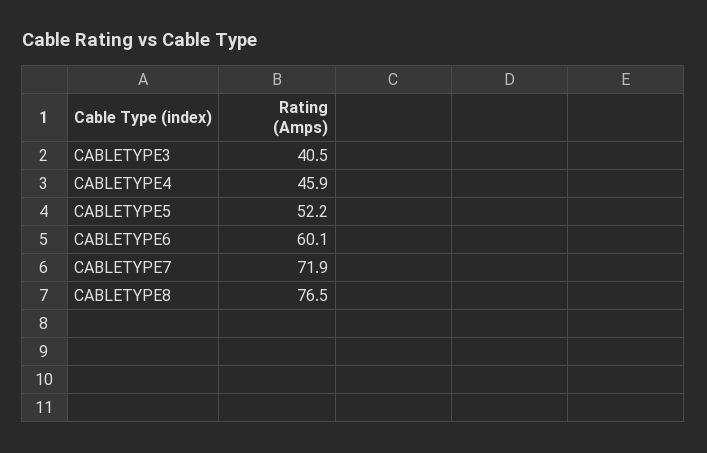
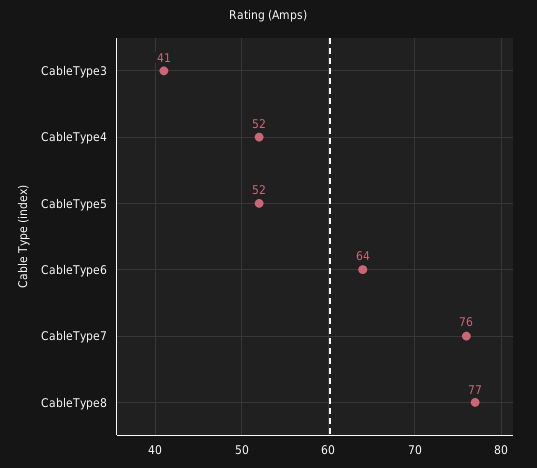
  {
    "CABLETYPE3": 40.5,
-   "CABLETYPE4": 45.9,
+   "CABLETYPE4": 52,
    "CABLETYPE5": 52.2,
-   "CABLETYPE6": 60.1,
+   "CABLETYPE6": 64,
-   "CABLETYPE7": 71.9,
+   "CABLETYPE7": 76,
    "CABLETYPE8": 76.5
  }

